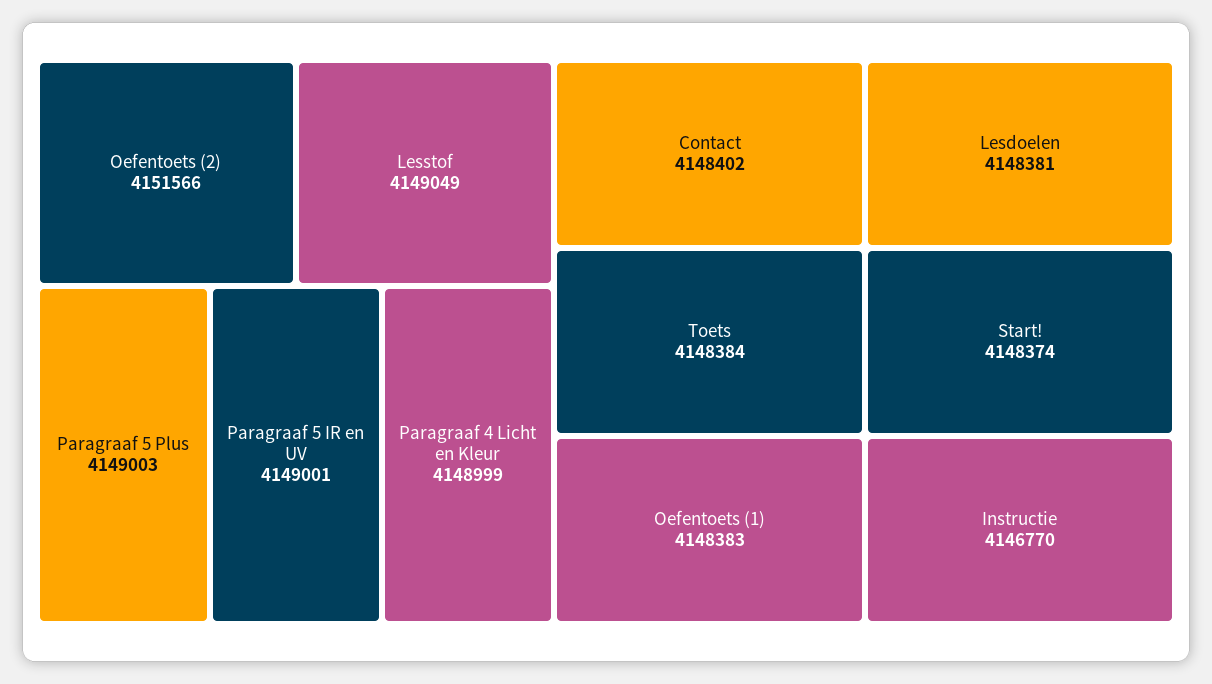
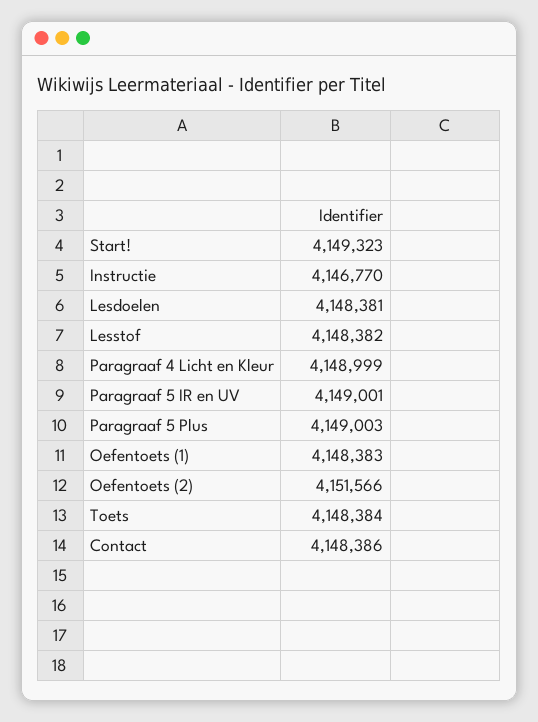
  {
    "Oefentoets (2)": 4151566,
-   "Lesstof": 4149049,
+   "Lesstof": 4148382,
    "Paragraaf 5 Plus": 4149003,
    "Paragraaf 5 IR en UV": 4149001,
    "Paragraaf 4 Licht en Kleur": 4148999,
-   "Contact": 4148402,
+   "Contact": 4148386,
    "Toets": 4148384,
    "Oefentoets (1)": 4148383,
    "Lesdoelen": 4148381,
-   "Start!": 4148374,
+   "Start!": 4149323,
    "Instructie": 4146770
  }

